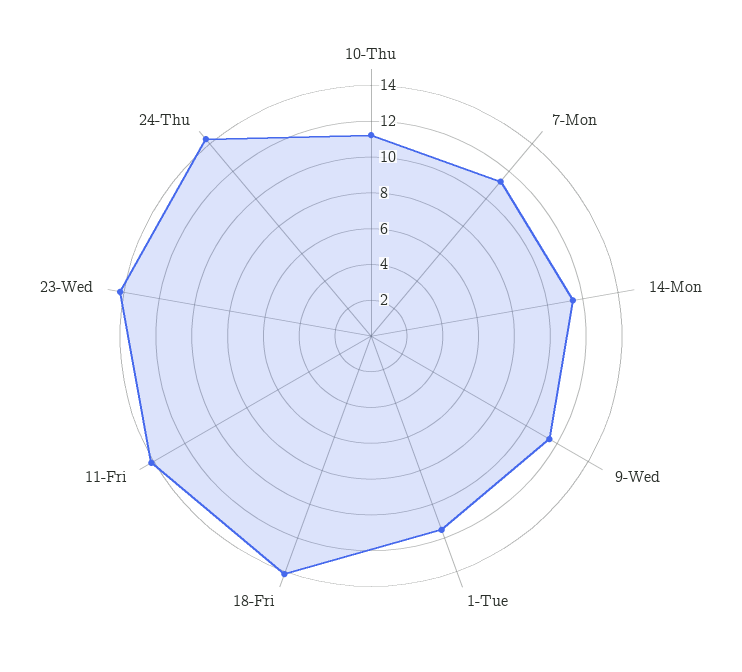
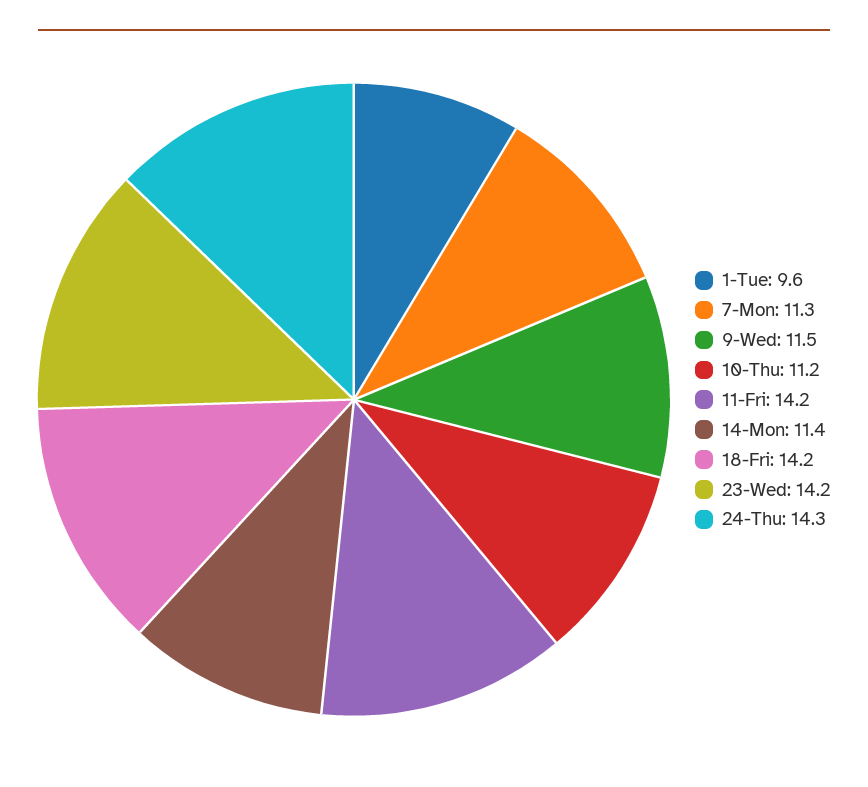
  {
    "10-Thu": 11.2,
    "7-Mon": 11.3,
    "14-Mon": 11.4,
    "9-Wed": 11.5,
-   "1-Tue": 11.5,
+   "1-Tue": 9.6,
    "18-Fri": 14.2,
    "11-Fri": 14.2,
    "23-Wed": 14.2,
    "24-Thu": 14.3
  }

